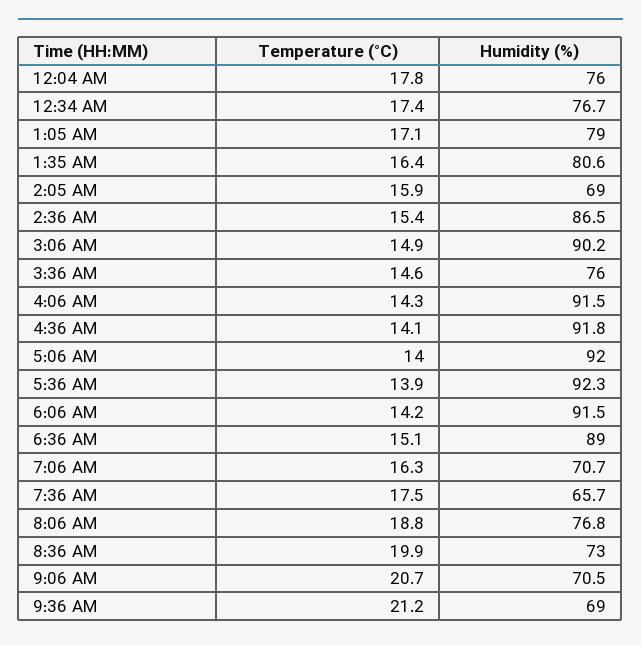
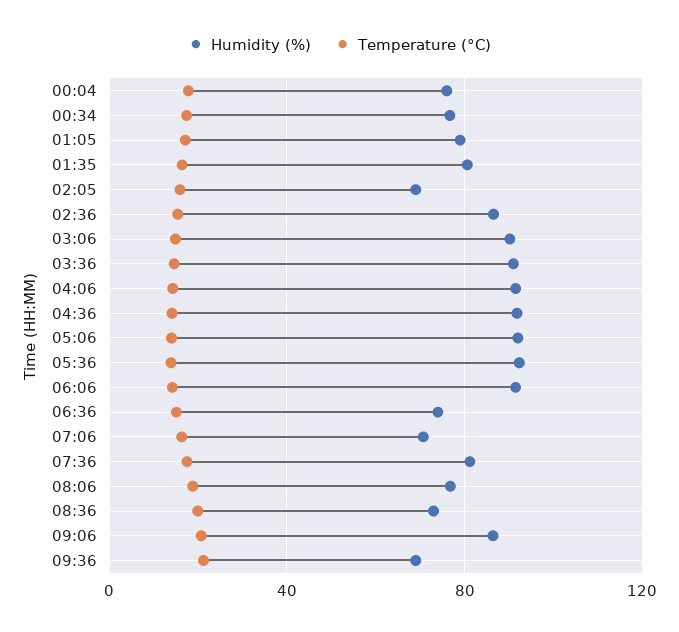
  {
    "Temperature (°C)": {
      "12:04 AM": 17.8,
      "12:34 AM": 17.4,
      "1:05 AM": 17.1,
      "1:35 AM": 16.4,
      "2:05 AM": 15.9,
      "2:36 AM": 15.4,
      "3:06 AM": 14.9,
      "3:36 AM": 14.6,
      "4:06 AM": 14.3,
      "4:36 AM": 14.1,
      "5:06 AM": 14,
      "5:36 AM": 13.9,
      "6:06 AM": 14.2,
      "6:36 AM": 15.1,
      "7:06 AM": 16.3,
      "7:36 AM": 17.5,
      "8:06 AM": 18.8,
      "8:36 AM": 19.9,
      "9:06 AM": 20.7,
      "9:36 AM": 21.2
    },
    "Humidity (%)": {
      "12:04 AM": 76,
      "12:34 AM": 76.7,
      "1:05 AM": 79,
      "1:35 AM": 80.6,
      "2:05 AM": 69,
      "2:36 AM": 86.5,
      "3:06 AM": 90.2,
-     "3:36 AM": 76,
+     "3:36 AM": 90,
      "4:06 AM": 91.5,
      "4:36 AM": 91.8,
      "5:06 AM": 92,
      "5:36 AM": 92.3,
      "6:06 AM": 91.5,
-     "6:36 AM": 89,
+     "6:36 AM": 75,
      "7:06 AM": 70.7,
-     "7:36 AM": 65.7,
+     "7:36 AM": 80,
      "8:06 AM": 76.8,
      "8:36 AM": 73,
-     "9:06 AM": 70.5,
+     "9:06 AM": 85,
      "9:36 AM": 69
    }
  }

